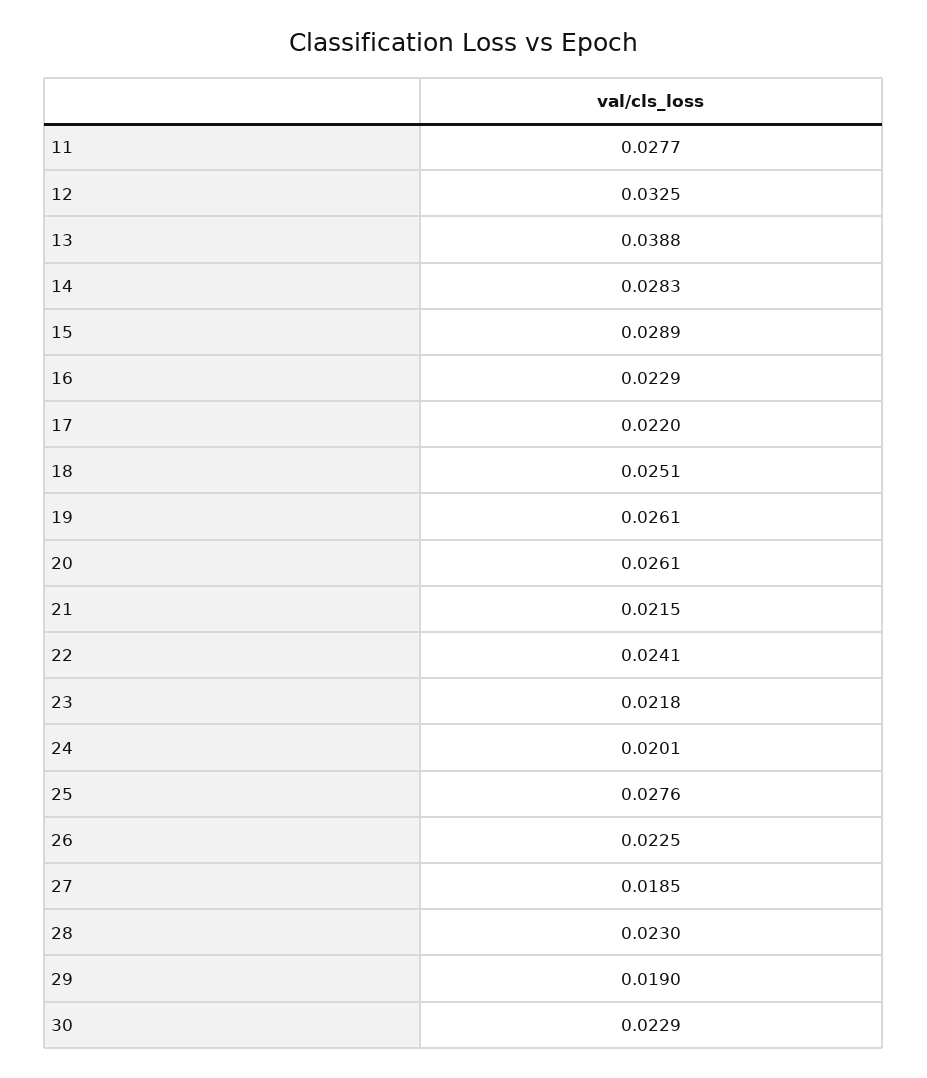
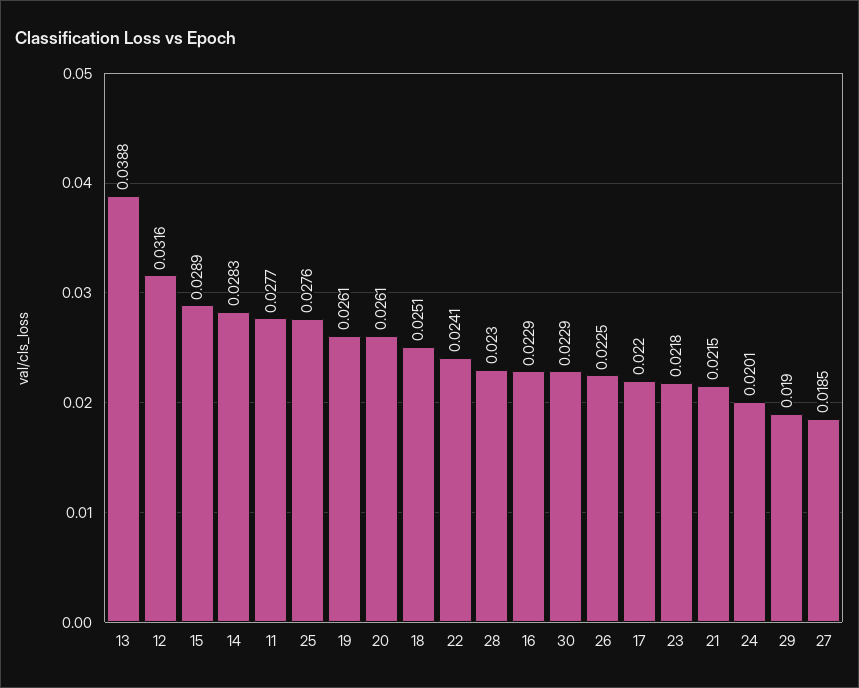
  {
    "11": 0.0277,
-   "12": 0.0325,
+   "12": 0.0316,
    "13": 0.0388,
    "14": 0.0283,
    "15": 0.0289,
    "16": 0.0229,
    "17": 0.022,
    "18": 0.0251,
    "19": 0.0261,
    "20": 0.0261,
    "21": 0.0215,
    "22": 0.0241,
    "23": 0.0218,
    "24": 0.0201,
    "25": 0.0276,
    "26": 0.0225,
    "27": 0.0185,
    "28": 0.023,
    "29": 0.019,
    "30": 0.0229
  }

